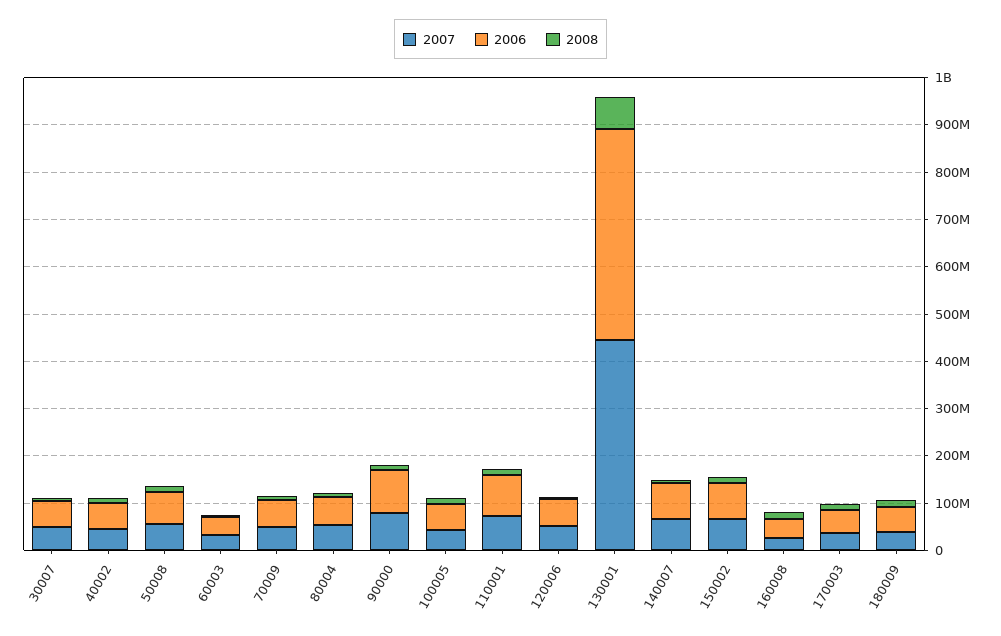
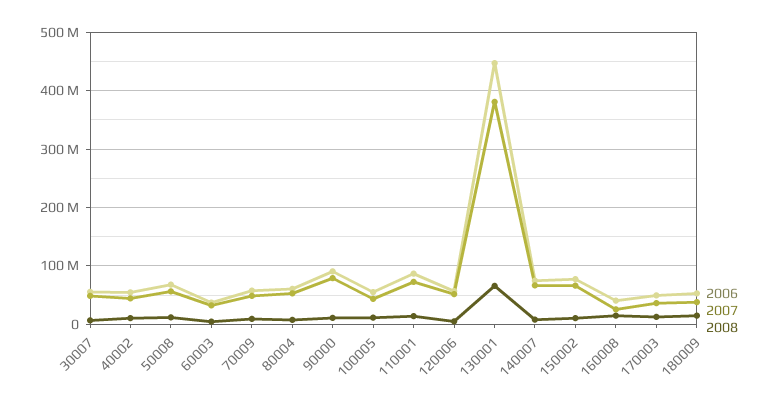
  {
    "2007": {
      "30007": 40000000,
      "40002": 40000000,
      "50008": 60000000,
      "60003": 40000000,
      "70009": 40000000,
      "80004": 60000000,
      "90000": 80000000,
      "100005": 40000000,
      "110001": 80000000,
      "120006": 60000000,
-     "130001": 440000000,
+     "130001": 380000000,
      "140007": 60000000,
      "150002": 60000000,
      "160008": 20000000,
      "170003": 40000000,
      "180009": 40000000
    },
    "2006": {
      "30007": 60000000,
      "40002": 60000000,
      "50008": 60000000,
      "60003": 40000000,
      "70009": 60000000,
      "80004": 60000000,
      "90000": 100000000,
      "100005": 60000000,
      "110001": 80000000,
      "120006": 60000000,
      "130001": 440000000,
      "140007": 80000000,
      "150002": 80000000,
      "160008": 40000000,
      "170003": 40000000,
      "180009": 60000000
    },
    "2008": {
      "30007": 0,
      "40002": 20000000,
      "50008": 20000000,
      "60003": 0,
      "70009": 0,
      "80004": 0,
      "90000": 20000000,
      "100005": 20000000,
      "110001": 20000000,
      "120006": 0,
      "130001": 60000000,
      "140007": 0,
      "150002": 20000000,
      "160008": 20000000,
      "170003": 20000000,
      "180009": 20000000
    }
  }

